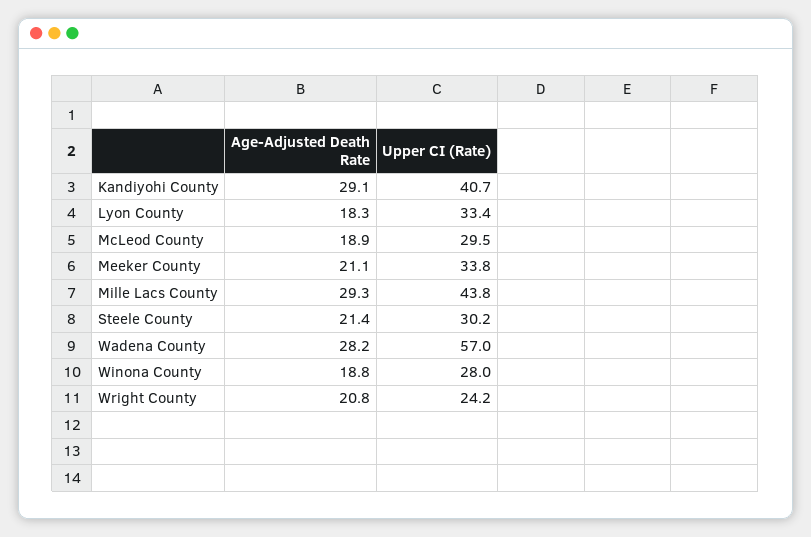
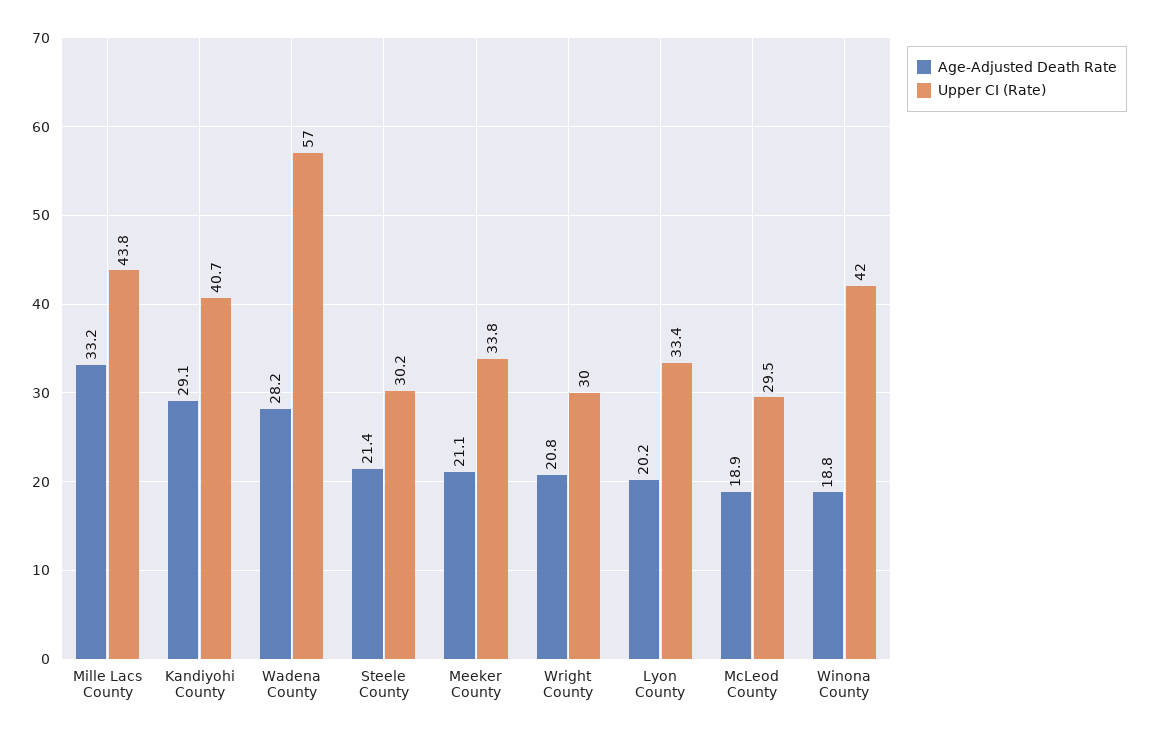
  {
    "Age-Adjusted Death Rate": {
      "Kandiyohi County": 29.1,
-     "Lyon County": 18.3,
+     "Lyon County": 20.2,
      "McLeod County": 18.9,
      "Meeker County": 21.1,
-     "Mille Lacs County": 29.3,
+     "Mille Lacs County": 33.2,
      "Steele County": 21.4,
      "Wadena County": 28.2,
      "Winona County": 18.8,
      "Wright County": 20.8
    },
    "Upper CI (Rate)": {
      "Kandiyohi County": 40.7,
      "Lyon County": 33.4,
      "McLeod County": 29.5,
      "Meeker County": 33.8,
      "Mille Lacs County": 43.8,
      "Steele County": 30.2,
      "Wadena County": 57,
-     "Winona County": 28,
+     "Winona County": 42,
-     "Wright County": 24.2
+     "Wright County": 30
    }
  }

